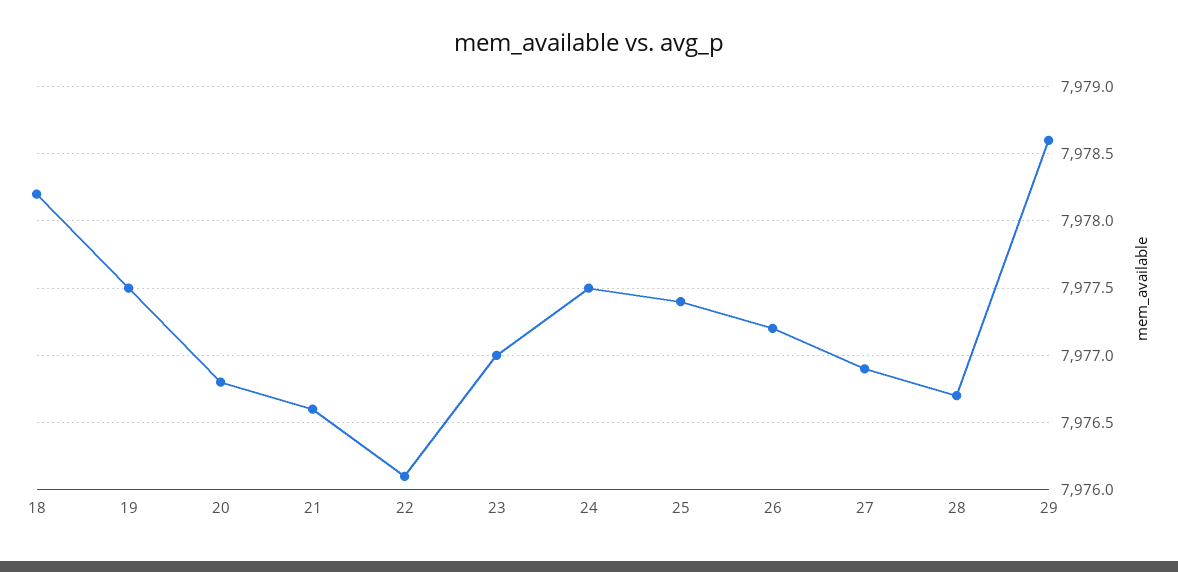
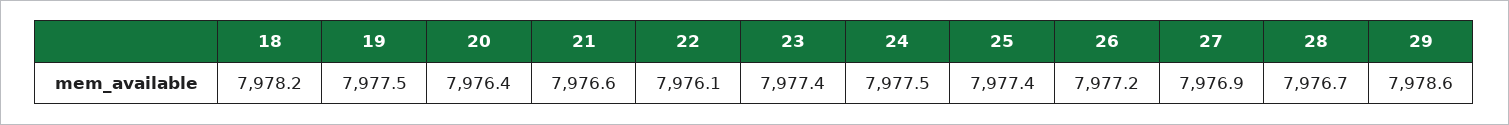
  {
    "18": 7978.2,
    "19": 7977.5,
-   "20": 7976.8,
+   "20": 7976.4,
    "21": 7976.6,
    "22": 7976.1,
-   "23": 7977,
+   "23": 7977.4,
    "24": 7977.5,
    "25": 7977.4,
    "26": 7977.2,
    "27": 7976.9,
    "28": 7976.7,
    "29": 7978.6
  }

